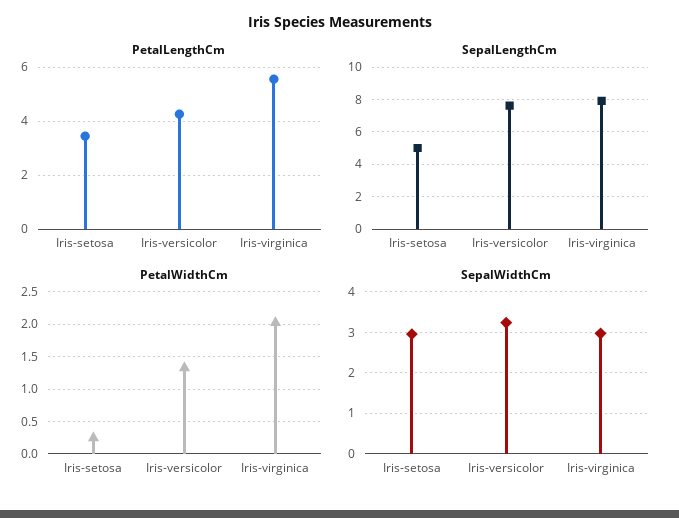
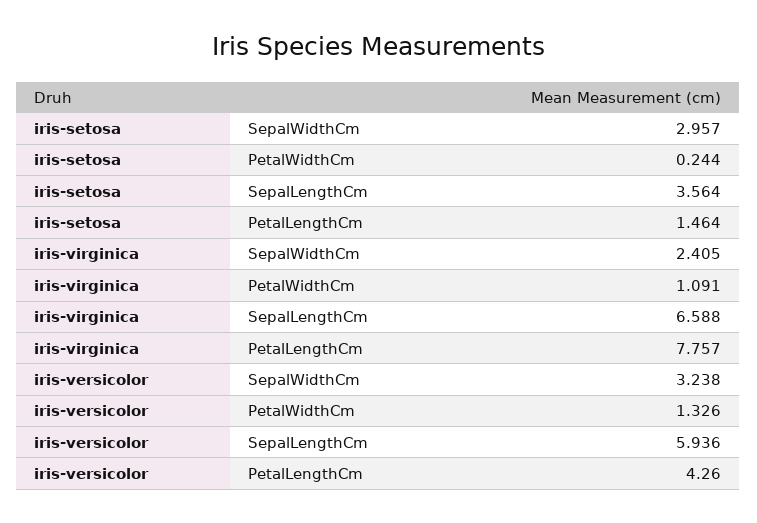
  {
    "PetalLengthCm": {
-     "Iris-setosa": 3.5,
+     "Iris-setosa": 1.464,
      "Iris-versicolor": 4.26,
-     "Iris-virginica": 5.5
+     "Iris-virginica": 7.757
    },
    "SepalLengthCm": {
-     "Iris-setosa": 5,
+     "Iris-setosa": 3.564,
-     "Iris-versicolor": 7.5,
+     "Iris-versicolor": 5.936,
-     "Iris-virginica": 8
+     "Iris-virginica": 6.588
    },
    "PetalWidthCm": {
      "Iris-setosa": 0.244,
      "Iris-versicolor": 1.326,
-     "Iris-virginica": 2
+     "Iris-virginica": 1.091
    },
    "SepalWidthCm": {
      "Iris-setosa": 2.957,
      "Iris-versicolor": 3.238,
-     "Iris-virginica": 3
+     "Iris-virginica": 2.405
    }
  }

